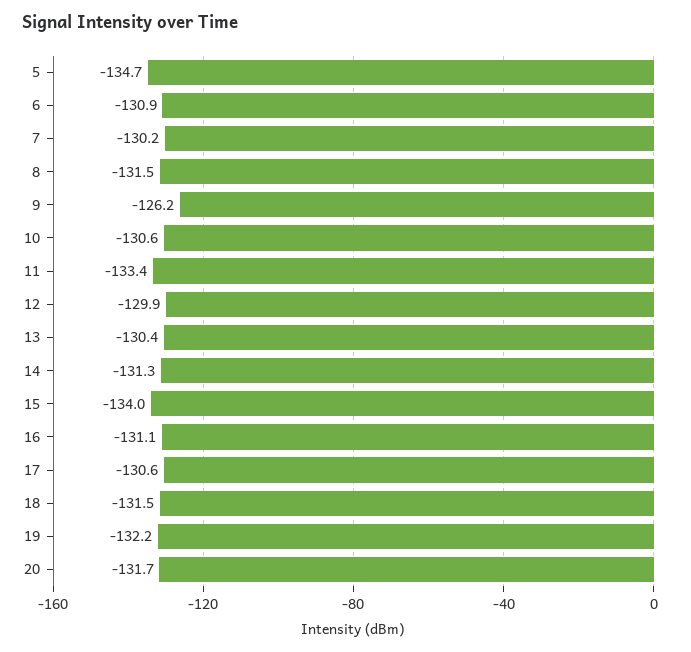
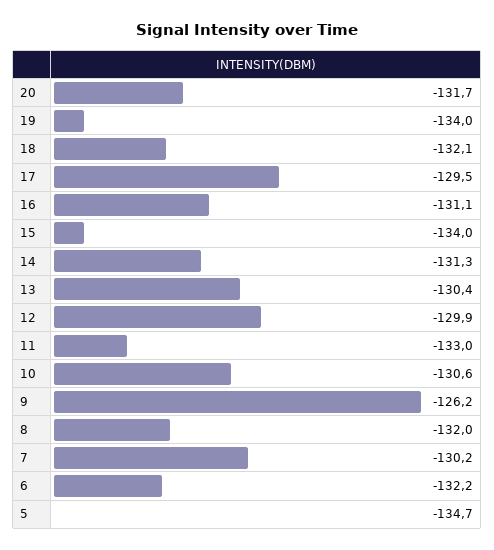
  {
    "5": -134.7,
-   "6": -130.9,
+   "6": -132.2,
    "7": -130.2,
-   "8": -131.5,
+   "8": -132,
    "9": -126.2,
    "10": -130.6,
-   "11": -133.4,
+   "11": -133,
    "12": -129.9,
    "13": -130.4,
    "14": -131.3,
    "15": -134,
    "16": -131.1,
-   "17": -130.6,
+   "17": -129.5,
-   "18": -131.5,
+   "18": -132.1,
-   "19": -132.2,
+   "19": -134,
    "20": -131.7
  }

